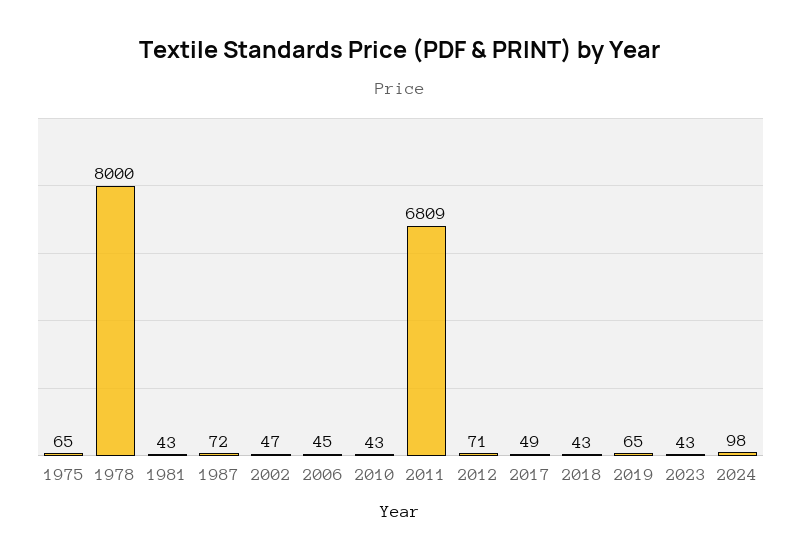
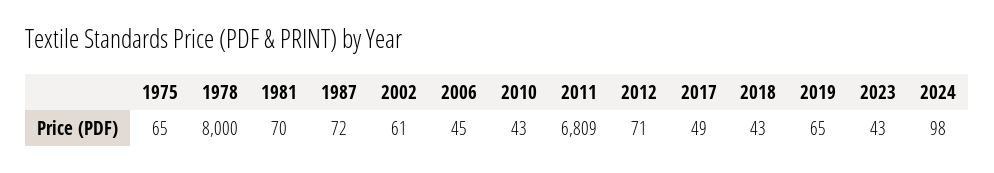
  {
    "1975": 65,
    "1978": 8000,
-   "1981": 43,
+   "1981": 70,
    "1987": 72,
-   "2002": 47,
+   "2002": 61,
    "2006": 45,
    "2010": 43,
    "2011": 6809,
    "2012": 71,
    "2017": 49,
    "2018": 43,
    "2019": 65,
    "2023": 43,
    "2024": 98
  }

